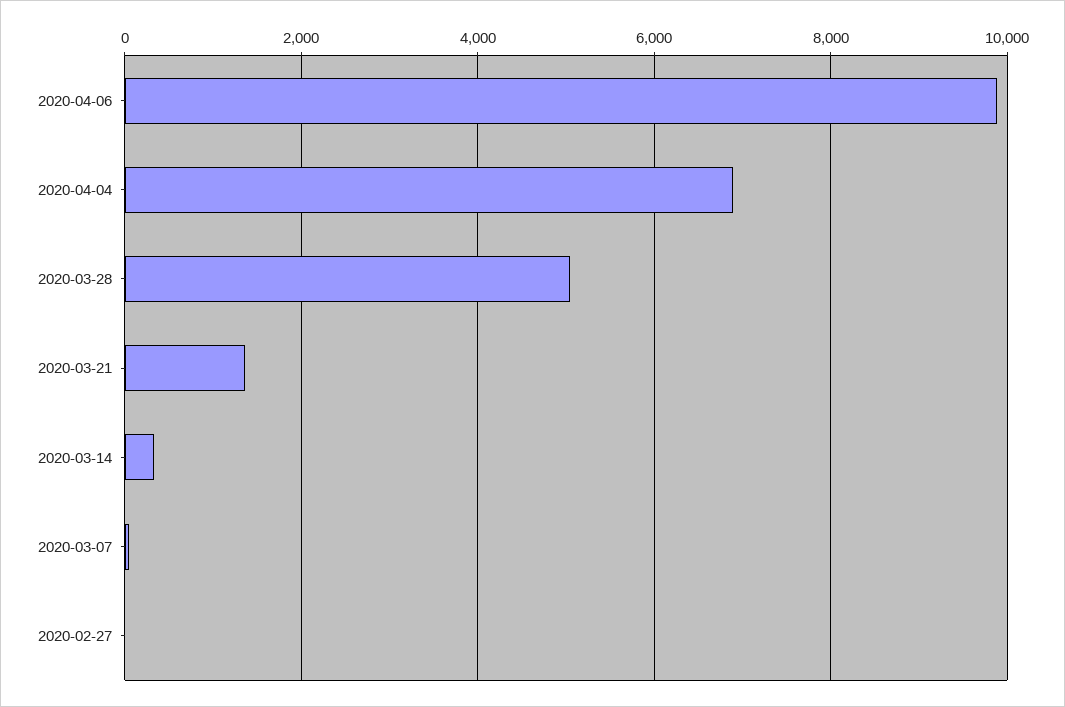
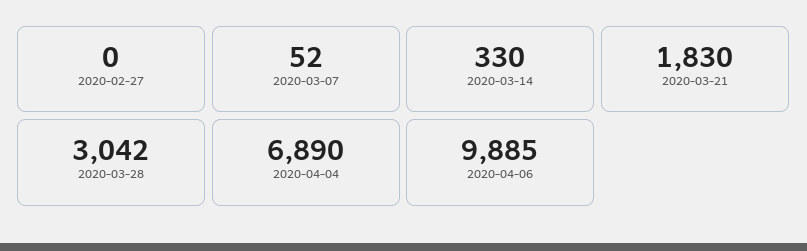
  {
    "2020-04-06": 9885,
    "2020-04-04": 6890,
-   "2020-03-28": 5000,
+   "2020-03-28": 3042,
-   "2020-03-21": 1400,
+   "2020-03-21": 1830,
    "2020-03-14": 330,
    "2020-03-07": 52,
    "2020-02-27": 0
  }

